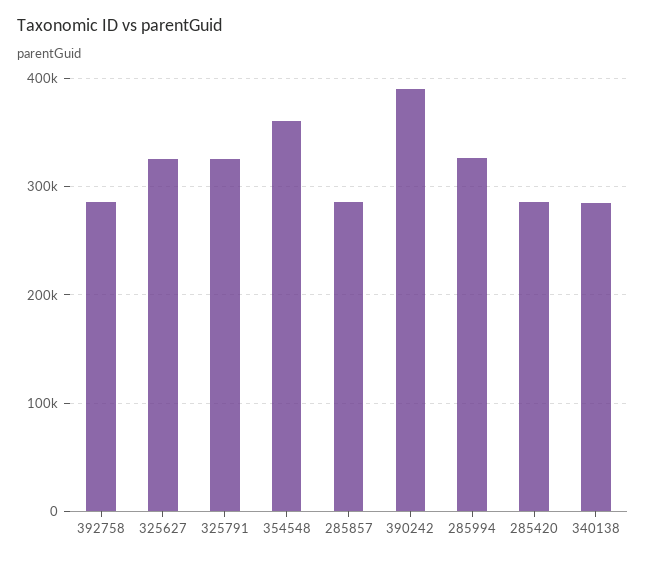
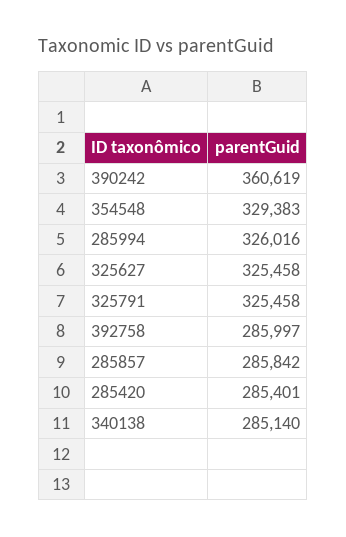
  {
    "392758": 285997,
    "325627": 325458,
    "325791": 325458,
-   "354548": 360000,
+   "354548": 329383,
    "285857": 285842,
-   "390242": 390000,
+   "390242": 360619,
    "285994": 326016,
    "285420": 285401,
    "340138": 285140
  }

